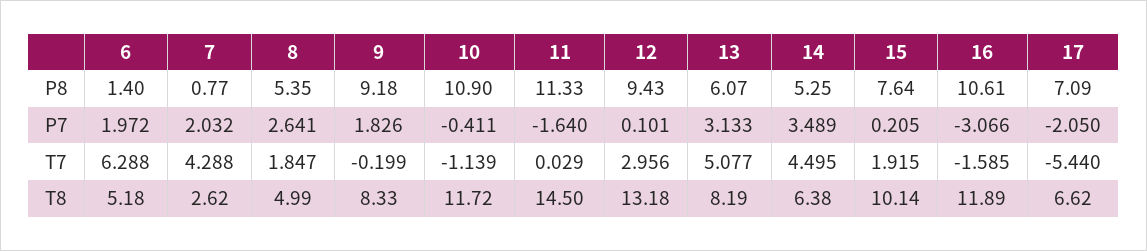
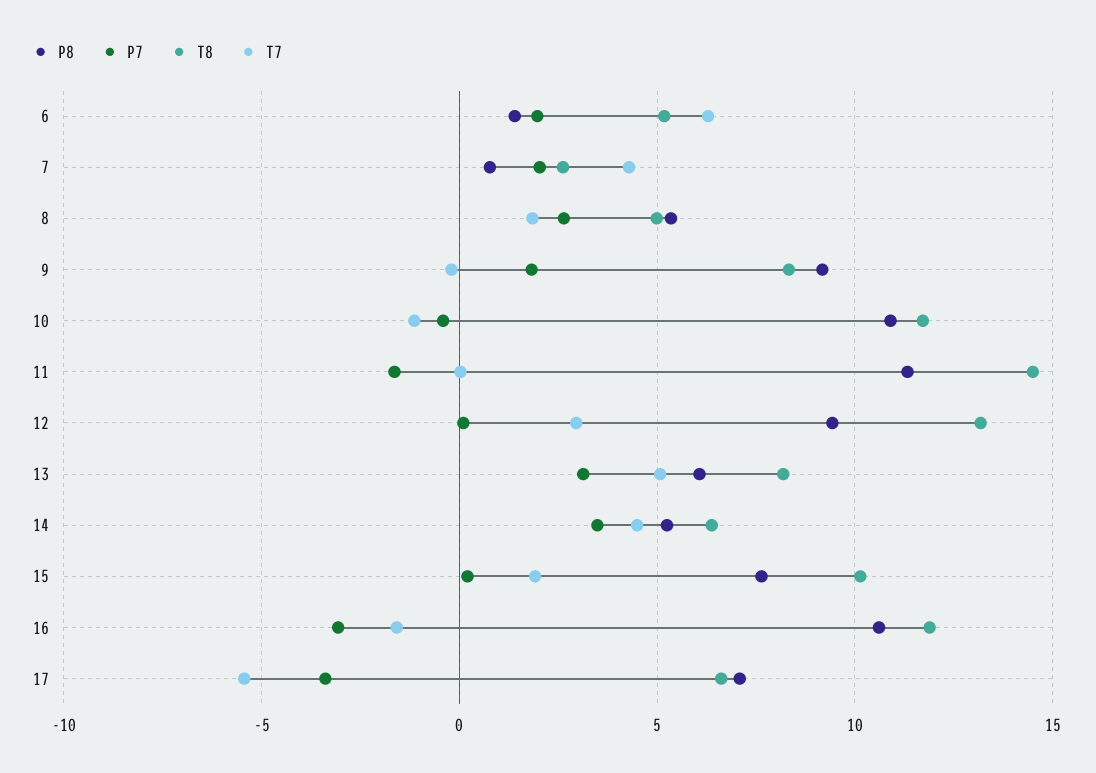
  {
    "P8": {
      "6": 1.4,
      "7": 0.77,
      "8": 5.35,
      "9": 9.18,
      "10": 10.9,
      "11": 11.33,
      "12": 9.43,
      "13": 6.07,
      "14": 5.25,
      "15": 7.64,
      "16": 10.61,
      "17": 7.09
    },
    "P7": {
      "6": 1.972,
      "7": 2.032,
      "8": 2.641,
      "9": 1.826,
      "10": -0.411,
      "11": -1.64,
      "12": 0.101,
      "13": 3.133,
      "14": 3.489,
      "15": 0.205,
      "16": -3.066,
-     "17": -2.05
+     "17": -3.5
    },
    "T7": {
      "6": 6.288,
      "7": 4.288,
      "8": 1.847,
      "9": -0.199,
      "10": -1.139,
      "11": 0.029,
      "12": 2.956,
      "13": 5.077,
      "14": 4.495,
      "15": 1.915,
      "16": -1.585,
      "17": -5.44
    },
    "T8": {
      "6": 5.18,
      "7": 2.62,
      "8": 4.99,
      "9": 8.33,
      "10": 11.72,
      "11": 14.5,
      "12": 13.18,
      "13": 8.19,
      "14": 6.38,
      "15": 10.14,
      "16": 11.89,
      "17": 6.62
    }
  }

